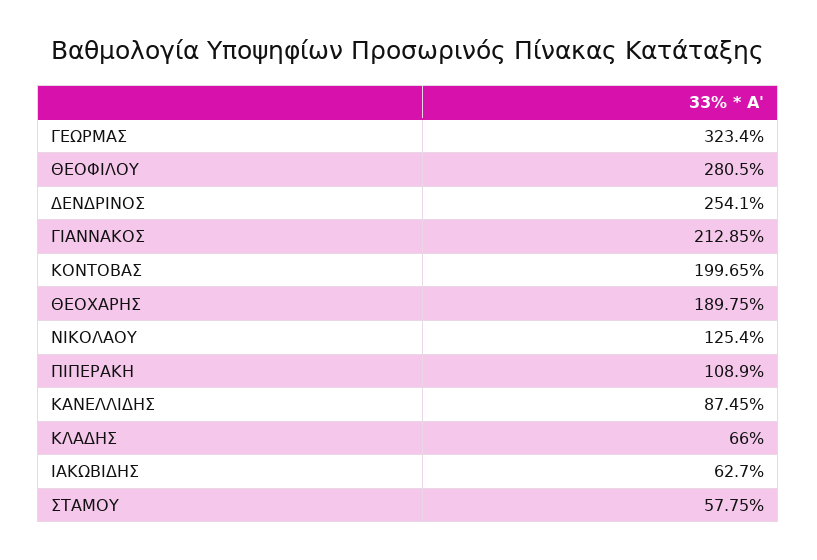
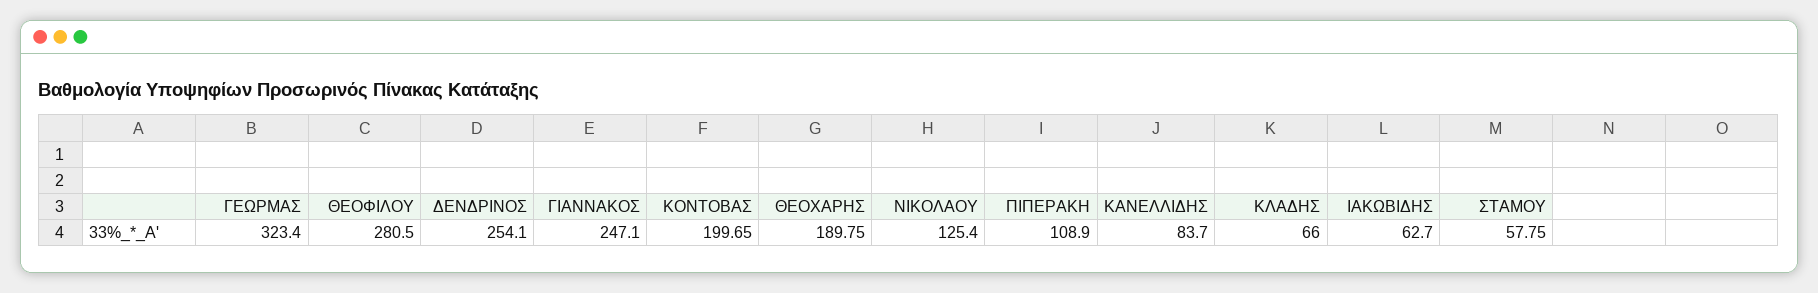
  {
    "ΓΕΩΡΜΑΣ": 323.4,
    "ΘΕΟΦΙΛΟΥ": 280.5,
    "ΔΕΝΔΡΙΝΟΣ": 254.1,
-   "ΓΙΑΝΝΑΚΟΣ": 212.85,
+   "ΓΙΑΝΝΑΚΟΣ": 247.1,
    "ΚΟΝΤΟΒΑΣ": 199.65,
    "ΘΕΟΧΑΡΗΣ": 189.75,
    "ΝΙΚΟΛΑΟΥ": 125.4,
    "ΠΙΠΕΡΑΚΗ": 108.9,
-   "ΚΑΝΕΛΛΙΔΗΣ": 87.45,
+   "ΚΑΝΕΛΛΙΔΗΣ": 83.7,
    "ΚΛΑΔΗΣ": 66,
    "ΙΑΚΩΒΙΔΗΣ": 62.7,
    "ΣΤΑΜΟΥ": 57.75
  }

